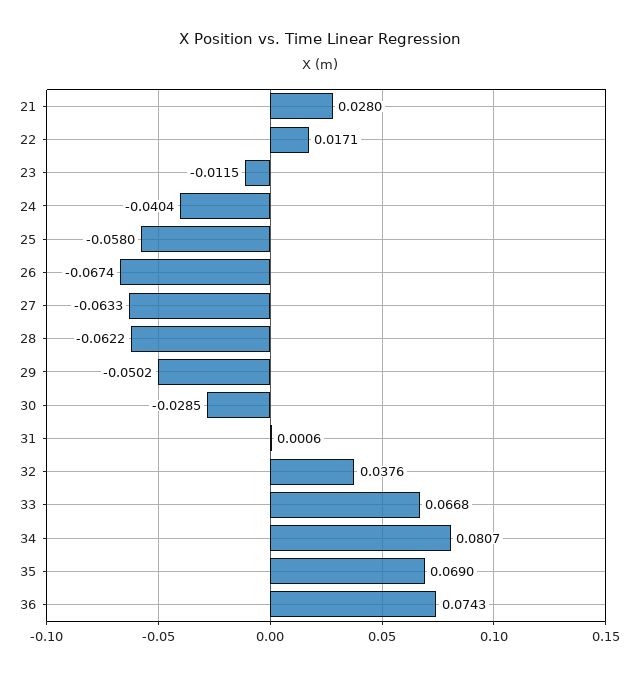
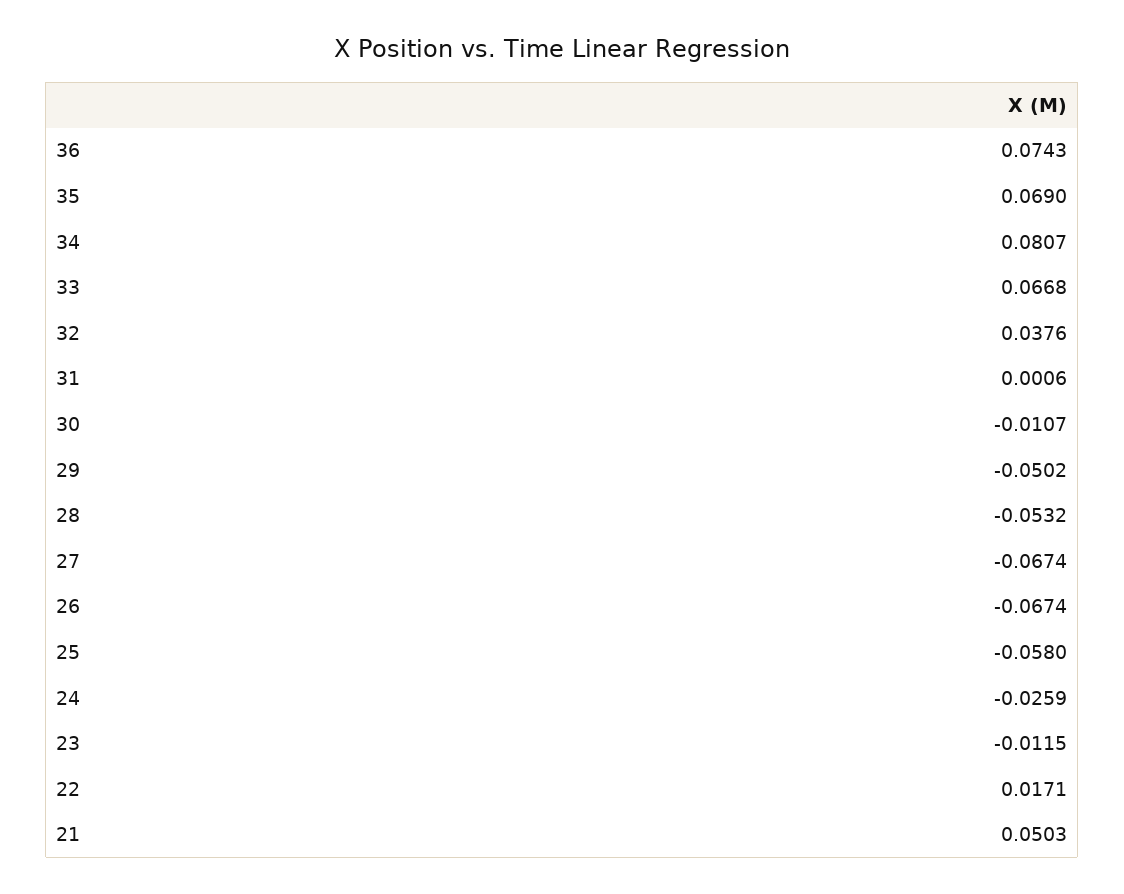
  {
-   "21": 0.028,
+   "21": 0.0503,
    "22": 0.0171,
    "23": -0.0115,
-   "24": -0.0404,
+   "24": -0.0259,
    "25": -0.058,
    "26": -0.0674,
-   "27": -0.0633,
+   "27": -0.0674,
-   "28": -0.0622,
+   "28": -0.0532,
    "29": -0.0502,
-   "30": -0.0285,
+   "30": -0.0107,
    "31": 0.0006,
    "32": 0.0376,
    "33": 0.0668,
    "34": 0.0807,
    "35": 0.069,
    "36": 0.0743
  }

